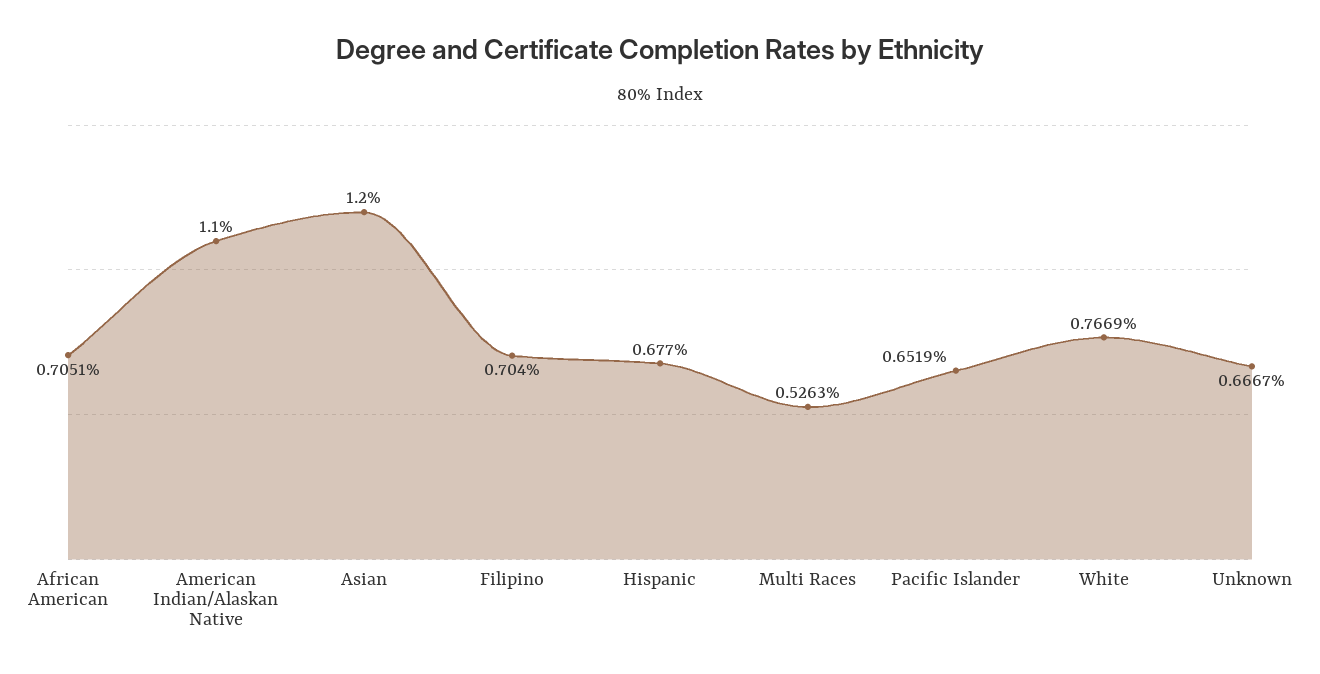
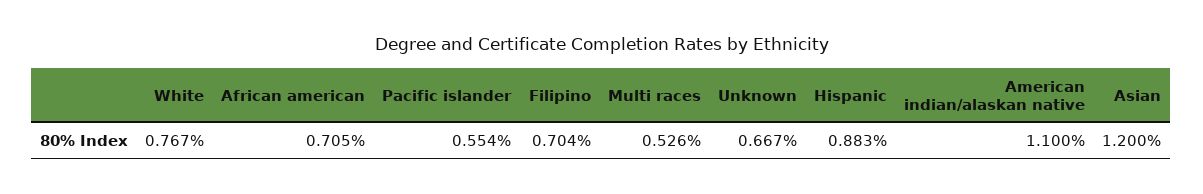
  {
    "African American": 0.7051,
    "American Indian/Alaskan Native": 1.1,
    "Asian": 1.2,
    "Filipino": 0.704,
-   "Hispanic": 0.677,
+   "Hispanic": 0.883,
    "Multi Races": 0.5263,
-   "Pacific Islander": 0.6519,
+   "Pacific Islander": 0.554,
    "White": 0.7669,
    "Unknown": 0.6667
  }

